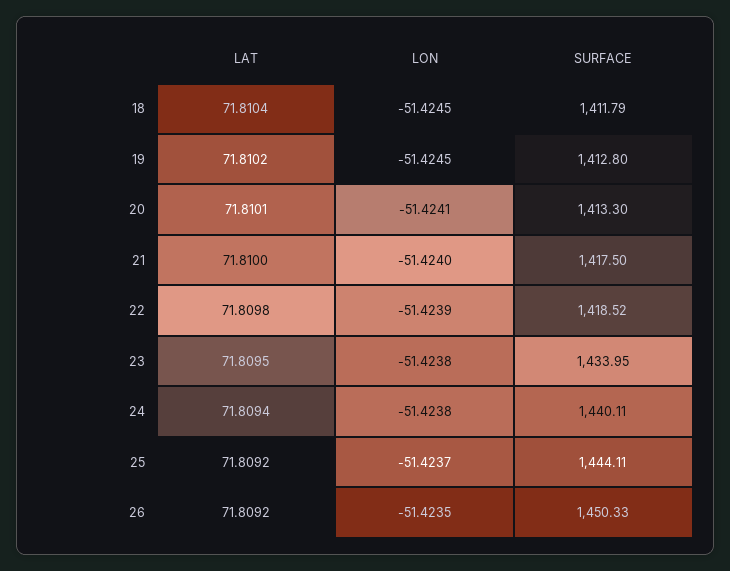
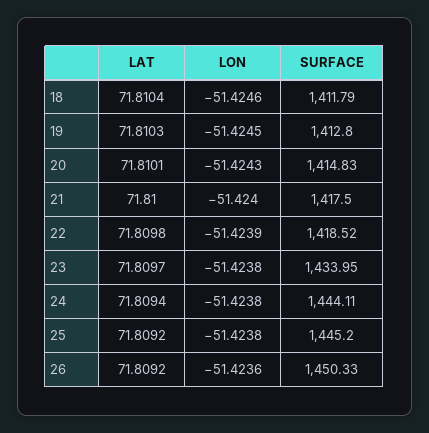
  {
    "LAT": {
      "18": 71.8104,
-     "19": 71.8102,
+     "19": 71.8103,
      "20": 71.8101,
      "21": 71.81,
      "22": 71.8098,
-     "23": 71.8095,
+     "23": 71.8097,
      "24": 71.8094,
      "25": 71.8092,
      "26": 71.8092
    },
    "LON": {
-     "18": -51.4245,
+     "18": -51.4246,
      "19": -51.4245,
-     "20": -51.4241,
+     "20": -51.4243,
      "21": -51.424,
      "22": -51.4239,
      "23": -51.4238,
      "24": -51.4238,
-     "25": -51.4237,
+     "25": -51.4238,
-     "26": -51.4235
+     "26": -51.4236
    },
    "SURFACE": {
      "18": 1411.79,
      "19": 1412.8,
-     "20": 1413.3,
+     "20": 1414.83,
      "21": 1417.5,
      "22": 1418.52,
      "23": 1433.95,
-     "24": 1440.11,
+     "24": 1444.11,
-     "25": 1444.11,
+     "25": 1445.2,
      "26": 1450.33
    }
  }

